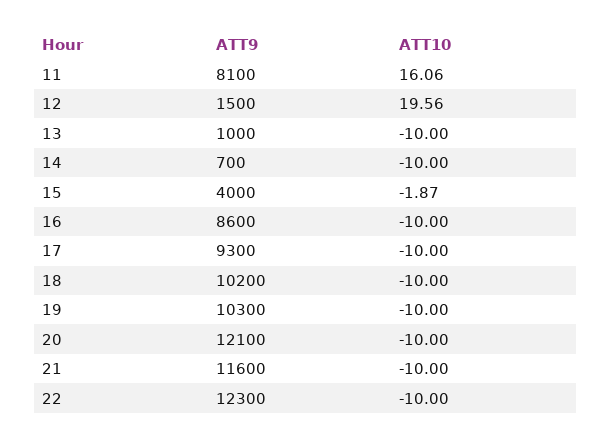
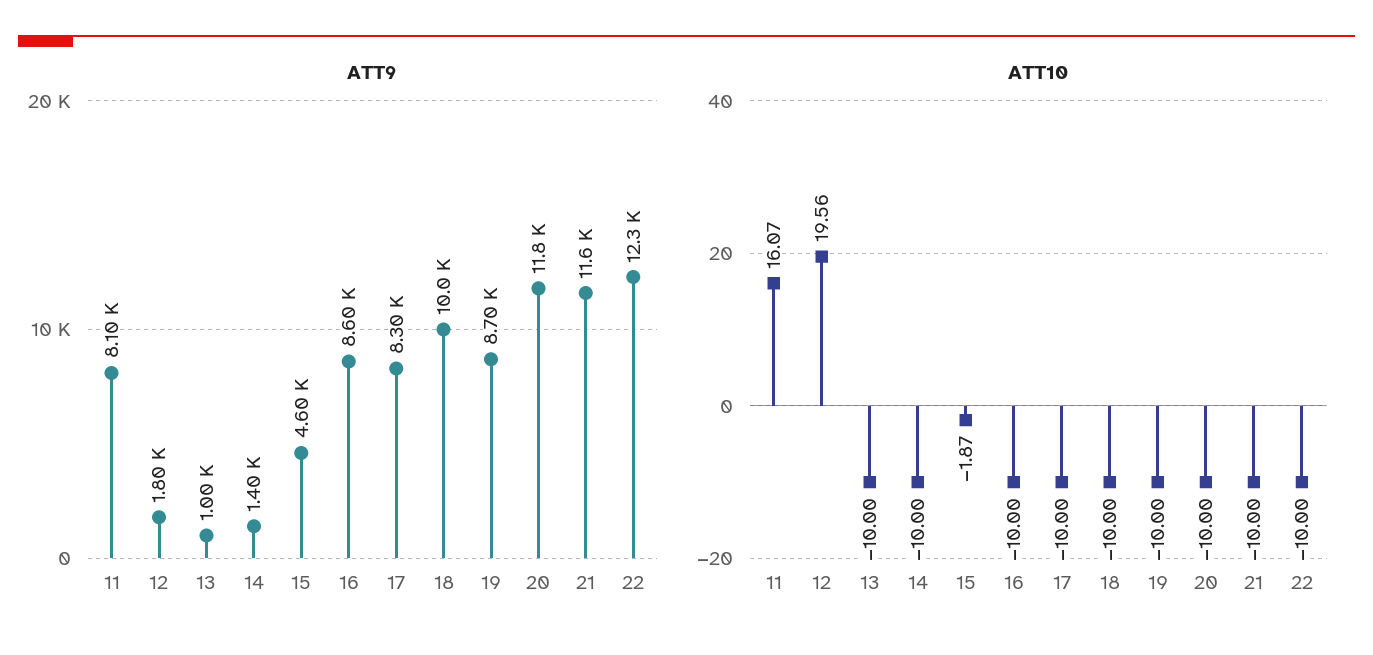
  {
    "ATT9": {
      "11": 8100,
-     "12": 1500,
+     "12": 1800,
      "13": 1000,
-     "14": 700,
+     "14": 1400,
-     "15": 4000,
+     "15": 4600,
      "16": 8600,
-     "17": 9300,
+     "17": 8300,
-     "18": 10200,
+     "18": 10000,
-     "19": 10300,
+     "19": 8700,
-     "20": 12100,
+     "20": 11800,
      "21": 11600,
      "22": 12300
    },
    "ATT10": {
-     "11": 16.06,
+     "11": 16.07,
      "12": 19.56,
      "13": -10,
      "14": -10,
      "15": -1.87,
      "16": -10,
      "17": -10,
      "18": -10,
      "19": -10,
      "20": -10,
      "21": -10,
      "22": -10
    }
  }

